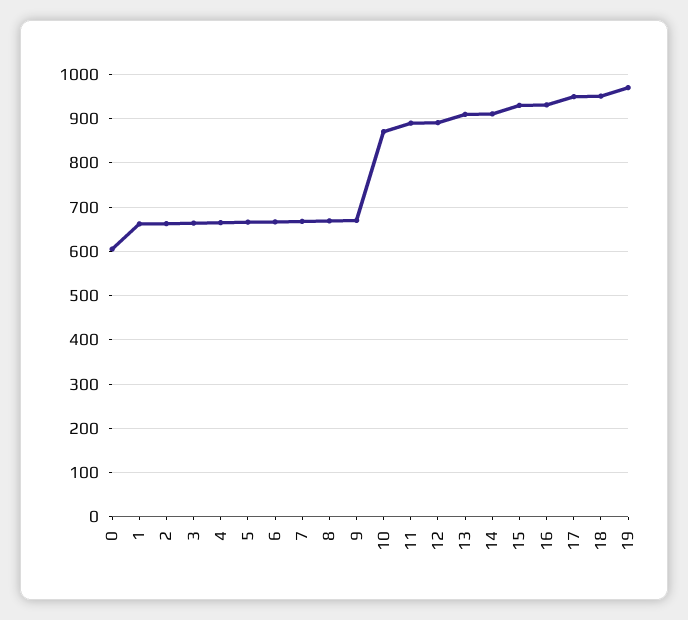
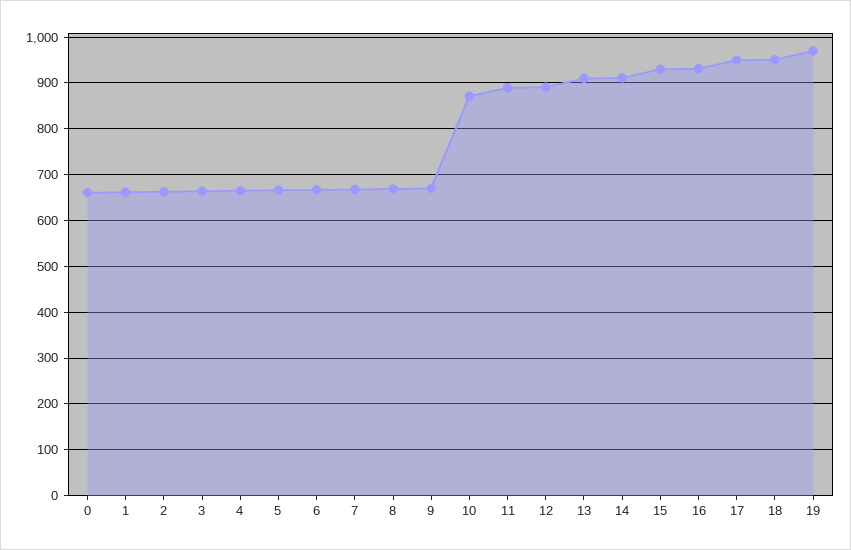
  {
-   "0": 600,
+   "0": 660,
    "1": 660,
    "2": 660,
    "3": 660,
    "4": 660,
    "5": 660,
    "6": 660,
    "7": 660,
    "8": 660,
    "9": 680,
    "10": 880,
    "11": 900,
    "12": 900,
    "13": 920,
    "14": 920,
    "15": 940,
    "16": 940,
    "17": 960,
    "18": 960,
    "19": 980
  }

